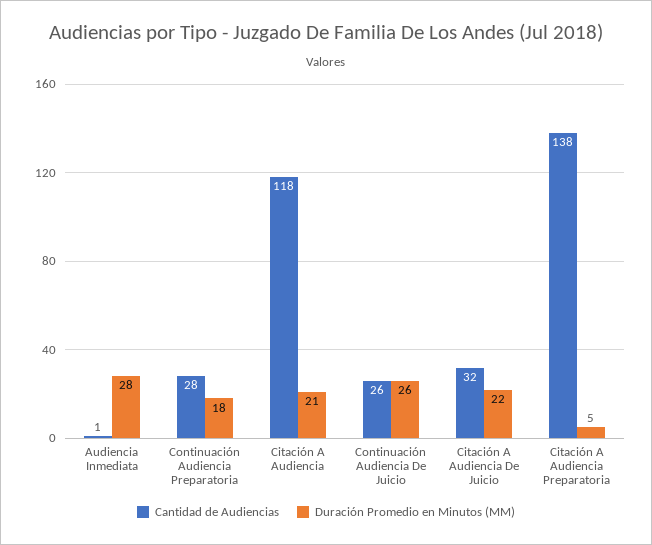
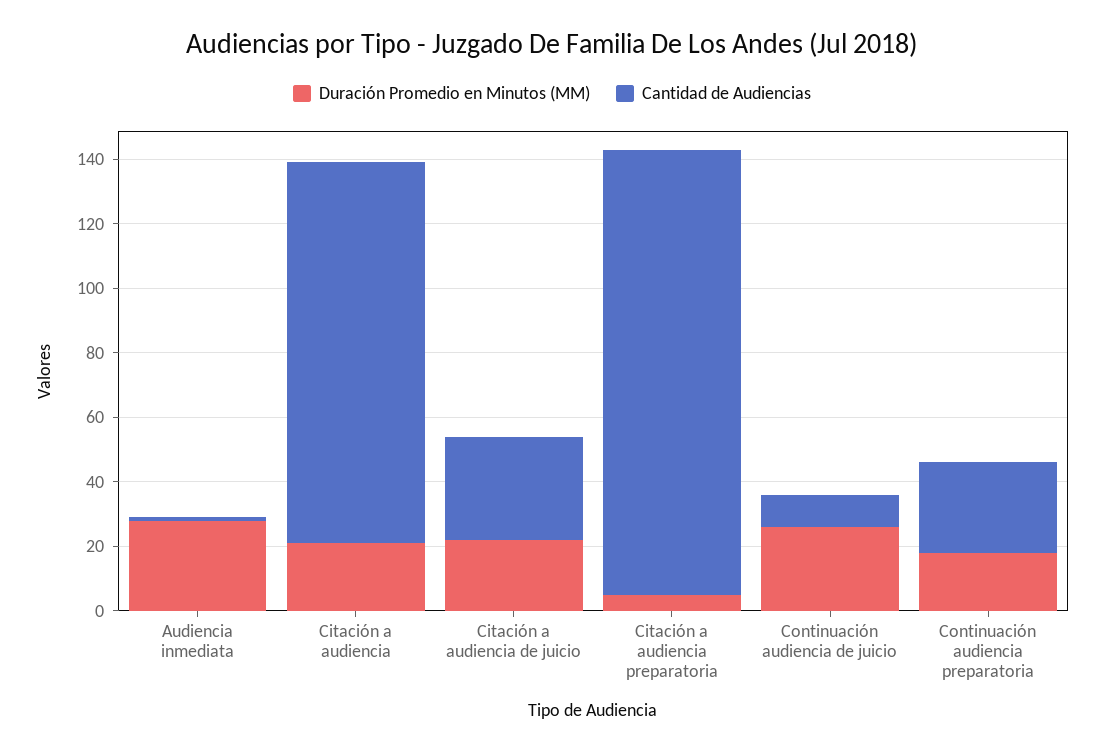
  {
    "Cantidad de Audiencias": {
      "Audiencia Inmediata": 1,
      "Continuación Audiencia Preparatoria": 28,
      "Citación A Audiencia": 118,
-     "Continuación Audiencia De Juicio": 26,
+     "Continuación Audiencia De Juicio": 10,
      "Citación A Audiencia De Juicio": 32,
      "Citación A Audiencia Preparatoria": 138
    },
    "Duración Promedio en Minutos (MM)": {
      "Audiencia Inmediata": 28,
      "Continuación Audiencia Preparatoria": 18,
      "Citación A Audiencia": 21,
      "Continuación Audiencia De Juicio": 26,
      "Citación A Audiencia De Juicio": 22,
      "Citación A Audiencia Preparatoria": 5
    }
  }

